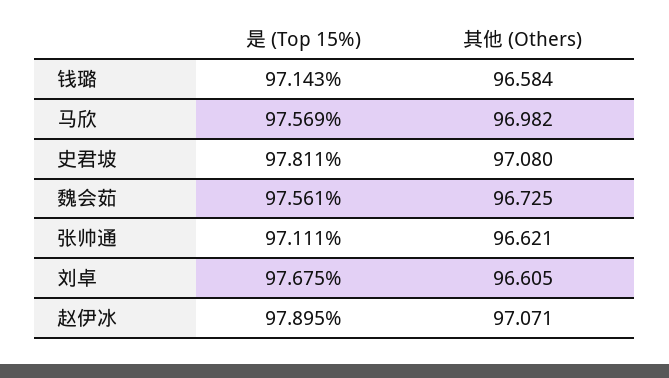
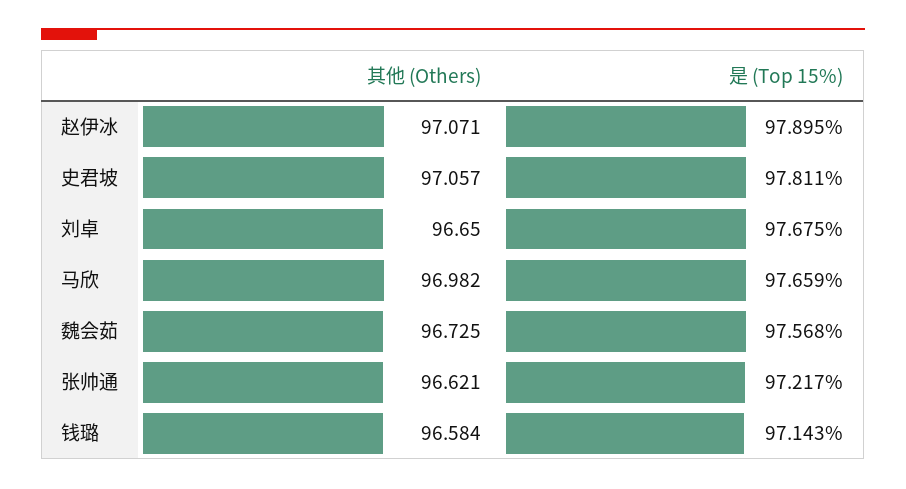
  {
    "是 (Top 15%)": {
      "钱璐": 97.143,
-     "马欣": 97.569,
+     "马欣": 97.659,
      "史君坡": 97.811,
-     "魏会茹": 97.561,
+     "魏会茹": 97.568,
-     "张帅通": 97.111,
+     "张帅通": 97.217,
      "刘卓": 97.675,
      "赵伊冰": 97.895
    },
    "其他 (Others)": {
      "钱璐": 96.584,
      "马欣": 96.982,
-     "史君坡": 97.08,
+     "史君坡": 97.057,
      "魏会茹": 96.725,
      "张帅通": 96.621,
-     "刘卓": 96.605,
+     "刘卓": 96.65,
      "赵伊冰": 97.071
    }
  }

